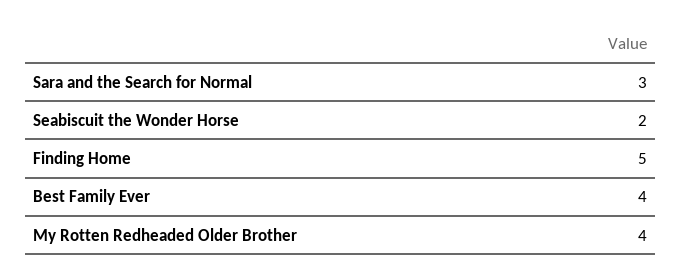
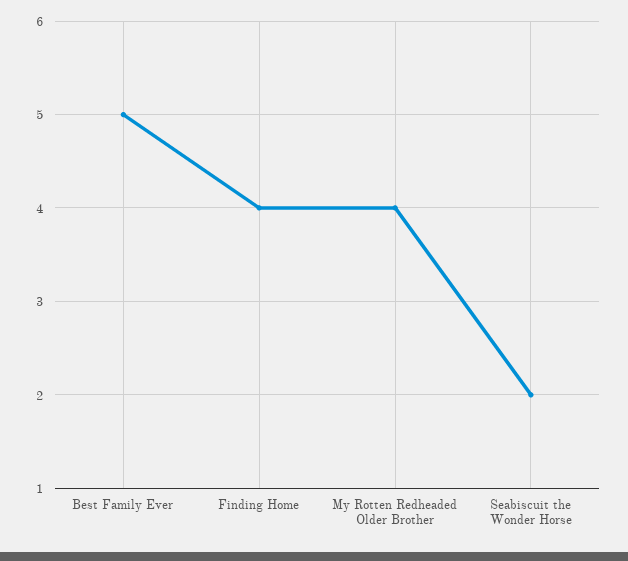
  {
-   "Sara and the Search for Normal": 3,
    "Seabiscuit the Wonder Horse": 2,
-   "Finding Home": 5,
+   "Finding Home": 4,
-   "Best Family Ever": 4,
+   "Best Family Ever": 5,
    "My Rotten Redheaded Older Brother": 4
  }

